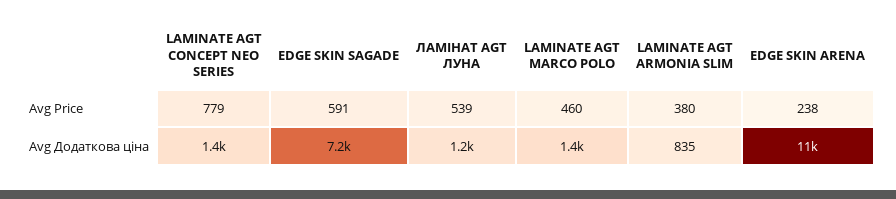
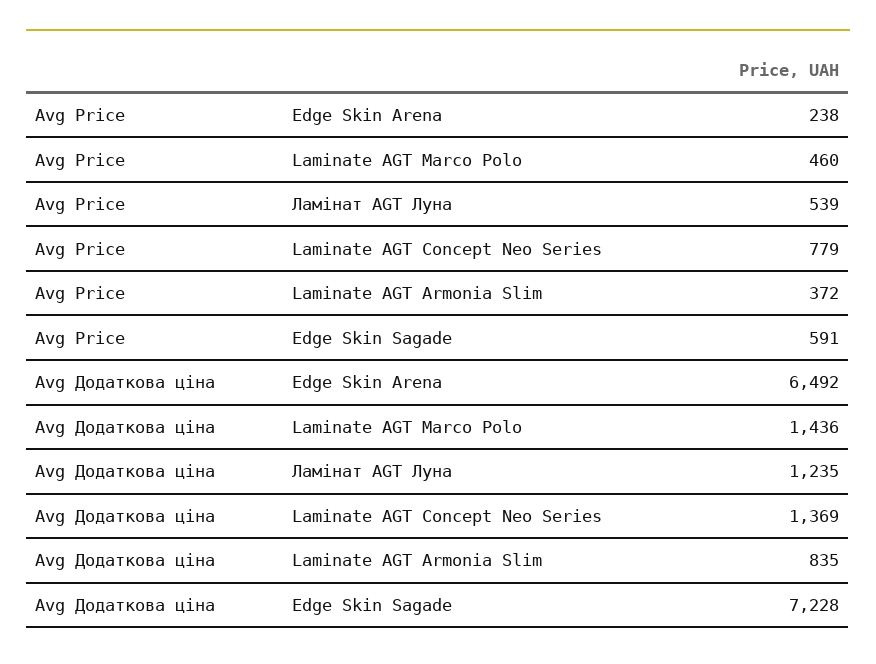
  {
    "LAMINATE AGT CONCEPT NEO SERIES": {
      "Avg Price": 779,
      "Avg Додаткова ціна": 1369
    },
    "EDGE SKIN SAGADE": {
      "Avg Price": 591,
      "Avg Додаткова ціна": 7228
    },
    "ЛАМІНАТ AGT ЛУНА": {
      "Avg Price": 539,
      "Avg Додаткова ціна": 1235
    },
    "LAMINATE AGT MARCO POLO": {
      "Avg Price": 460,
      "Avg Додаткова ціна": 1436
    },
    "LAMINATE AGT ARMONIA SLIM": {
-     "Avg Price": 380,
+     "Avg Price": 372,
      "Avg Додаткова ціна": 835
    },
    "EDGE SKIN ARENA": {
      "Avg Price": 238,
-     "Avg Додаткова ціна": 11000
+     "Avg Додаткова ціна": 6492
    }
  }

